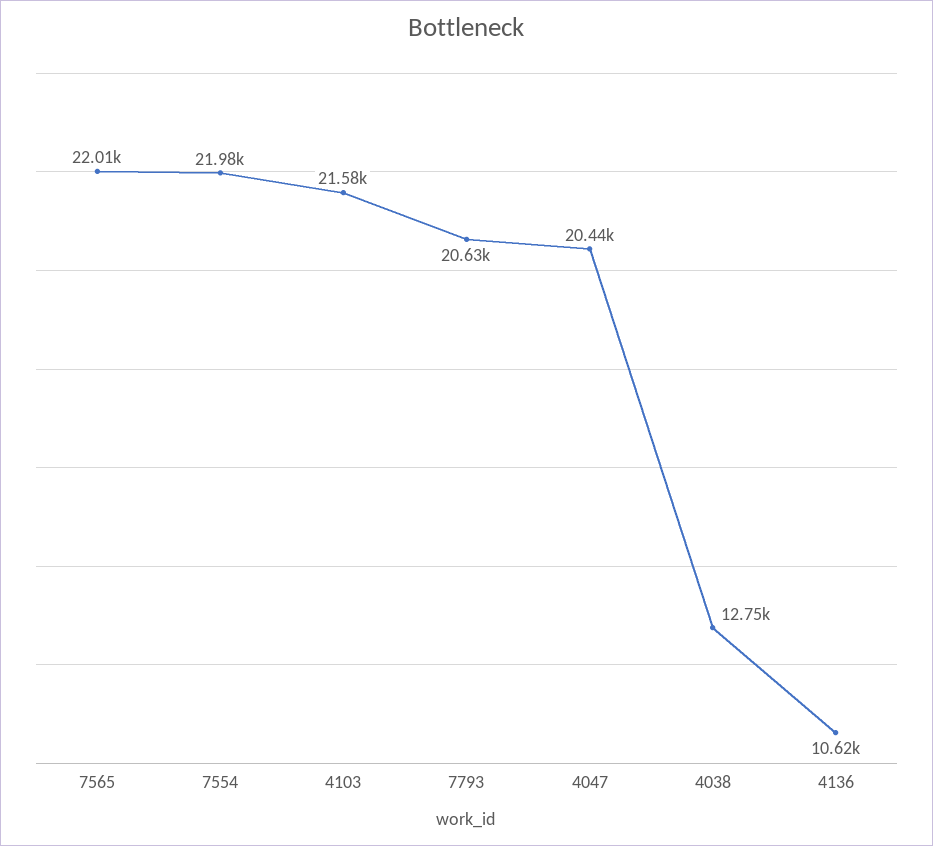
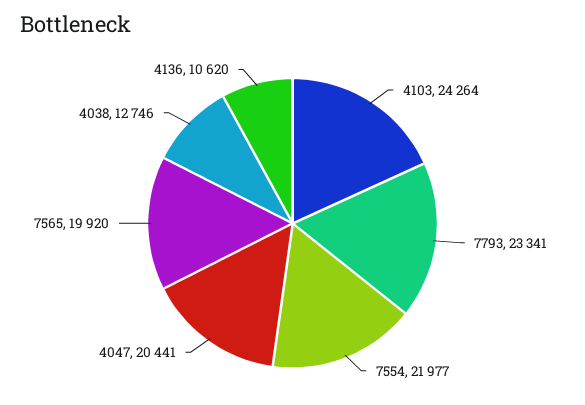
  {
-   "7565": 22010,
+   "7565": 19920,
    "7554": 21977,
-   "4103": 21580,
+   "4103": 24264,
-   "7793": 20630,
+   "7793": 23341,
    "4047": 20441,
    "4038": 12746,
    "4136": 10620
  }

